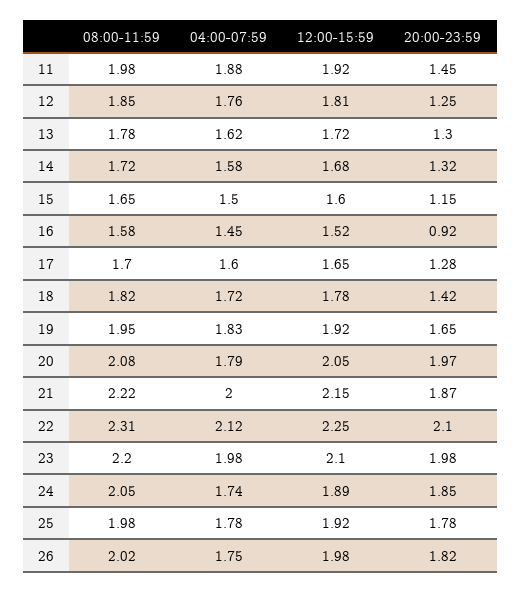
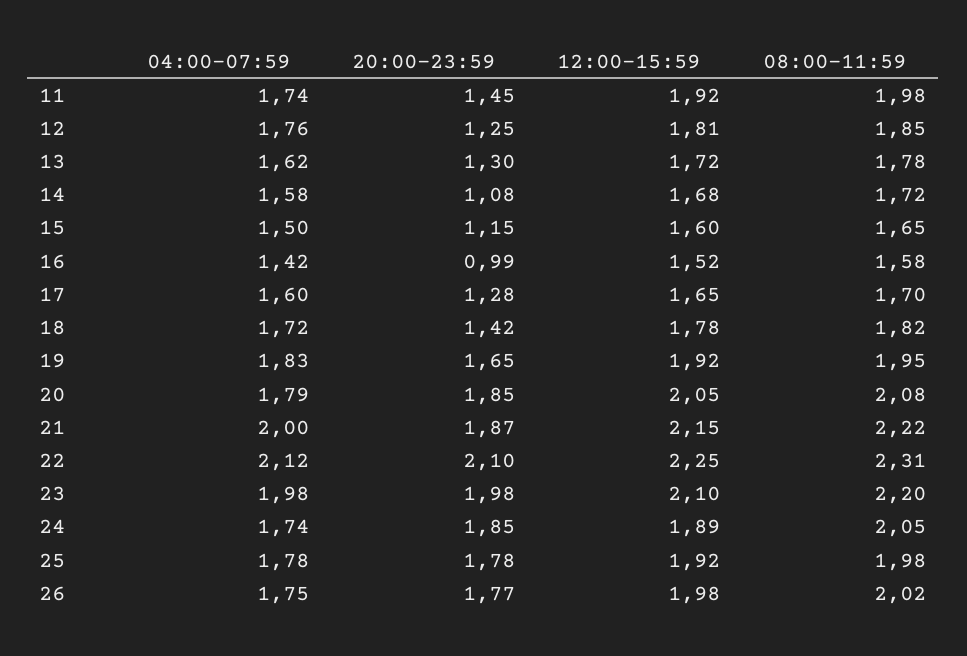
  {
    "08:00-11:59": {
      "11": 1.98,
      "12": 1.85,
      "13": 1.78,
      "14": 1.72,
      "15": 1.65,
      "16": 1.58,
      "17": 1.7,
      "18": 1.82,
      "19": 1.95,
      "20": 2.08,
      "21": 2.22,
      "22": 2.31,
      "23": 2.2,
      "24": 2.05,
      "25": 1.98,
      "26": 2.02
    },
    "04:00-07:59": {
-     "11": 1.88,
+     "11": 1.74,
      "12": 1.76,
      "13": 1.62,
      "14": 1.58,
      "15": 1.5,
-     "16": 1.45,
+     "16": 1.42,
      "17": 1.6,
      "18": 1.72,
      "19": 1.83,
      "20": 1.79,
      "21": 2,
      "22": 2.12,
      "23": 1.98,
      "24": 1.74,
      "25": 1.78,
      "26": 1.75
    },
    "12:00-15:59": {
      "11": 1.92,
      "12": 1.81,
      "13": 1.72,
      "14": 1.68,
      "15": 1.6,
      "16": 1.52,
      "17": 1.65,
      "18": 1.78,
      "19": 1.92,
      "20": 2.05,
      "21": 2.15,
      "22": 2.25,
      "23": 2.1,
      "24": 1.89,
      "25": 1.92,
      "26": 1.98
    },
    "20:00-23:59": {
      "11": 1.45,
      "12": 1.25,
      "13": 1.3,
-     "14": 1.32,
+     "14": 1.08,
      "15": 1.15,
-     "16": 0.92,
+     "16": 0.99,
      "17": 1.28,
      "18": 1.42,
      "19": 1.65,
-     "20": 1.97,
+     "20": 1.85,
      "21": 1.87,
      "22": 2.1,
      "23": 1.98,
      "24": 1.85,
      "25": 1.78,
-     "26": 1.82
+     "26": 1.77
    }
  }

